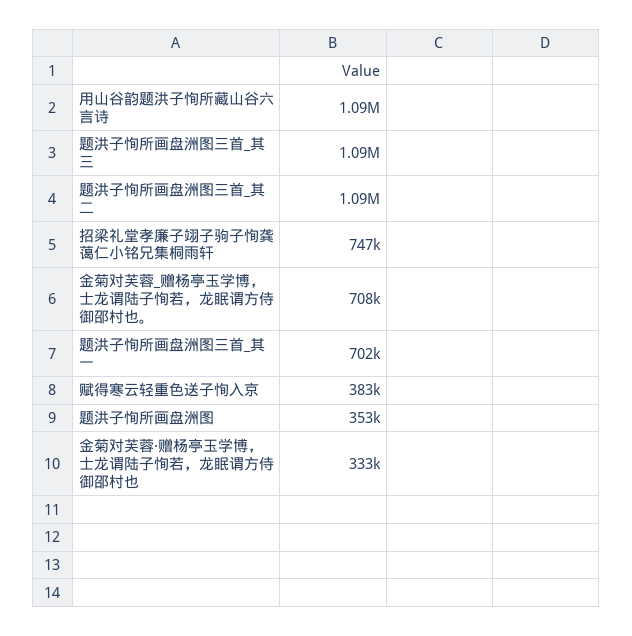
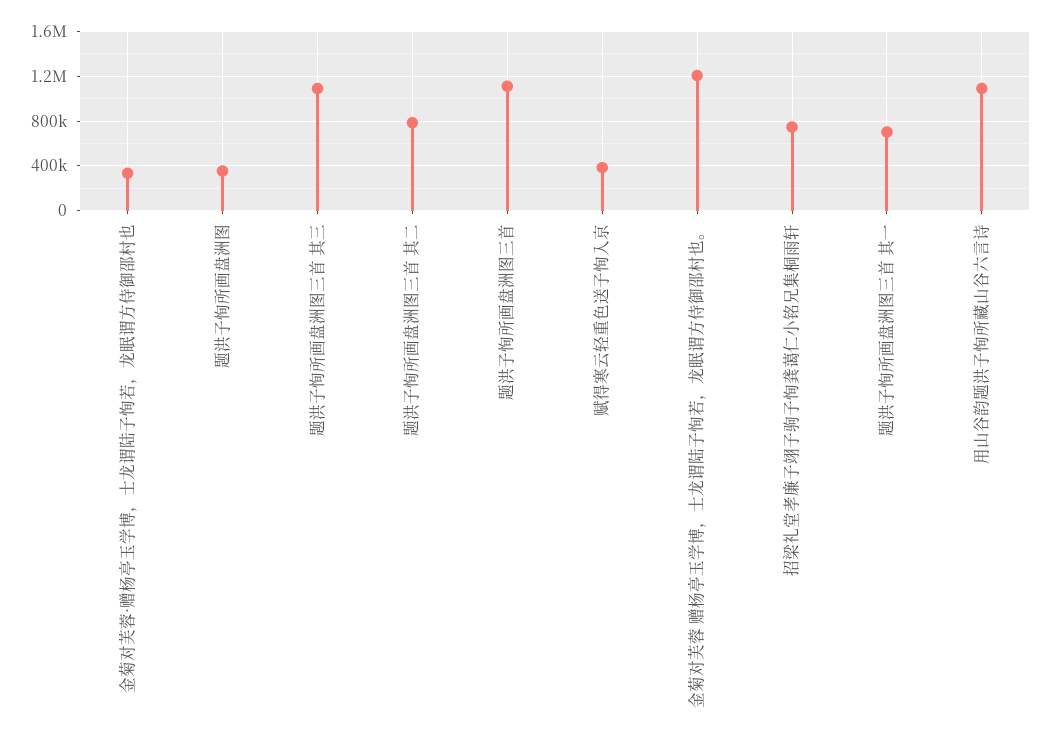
  {
    "用山谷韵题洪子恂所藏山谷六言诗": 1090000,
    "题洪子恂所画盘洲图三首_其三": 1090000,
-   "题洪子恂所画盘洲图三首_其二": 1090000,
+   "题洪子恂所画盘洲图三首_其二": 800000,
    "招梁礼堂孝廉子翊子驹子恂龚蔼仁小铭兄集桐雨轩": 747000,
-   "金菊对芙蓉_赠杨亭玉学博，士龙谓陆子恂若，龙眠谓方侍御邵村也。": 708000,
+   "金菊对芙蓉_赠杨亭玉学博，士龙谓陆子恂若，龙眠谓方侍御邵村也。": 1200000,
    "题洪子恂所画盘洲图三首_其一": 702000,
    "赋得寒云轻重色送子恂入京": 383000,
    "题洪子恂所画盘洲图": 353000,
-   "金菊对芙蓉·赠杨亭玉学博，士龙谓陆子恂若，龙眠谓方侍御邵村也": 333000
+   "金菊对芙蓉·赠杨亭玉学博，士龙谓陆子恂若，龙眠谓方侍御邵村也": 333000,
+   "题洪子恂所画盘洲图三首": 1100000
  }

